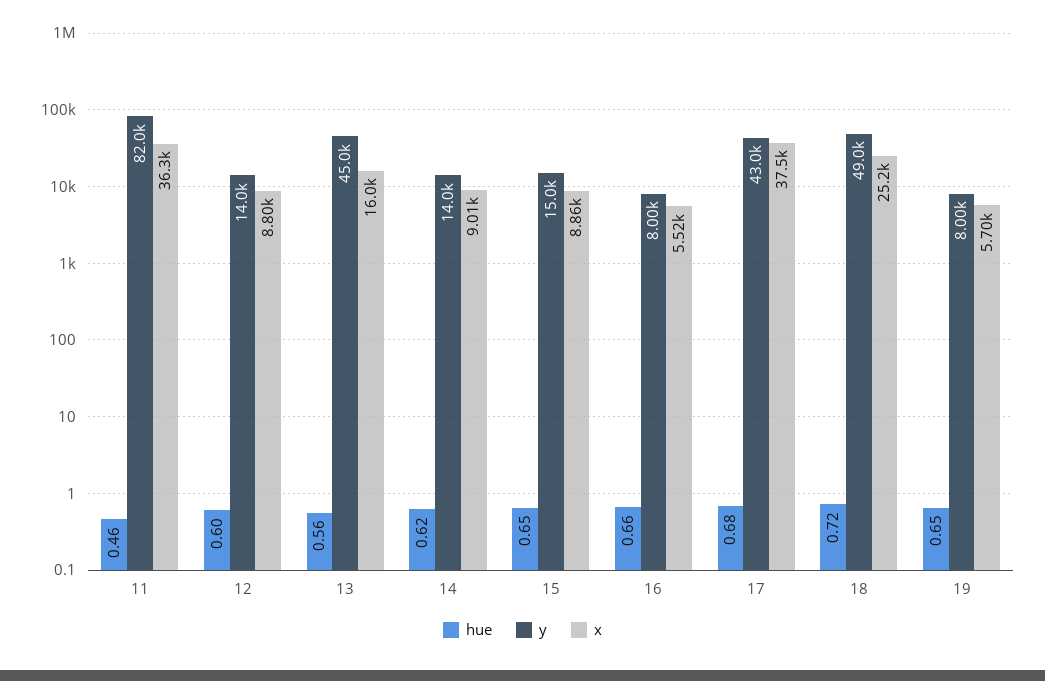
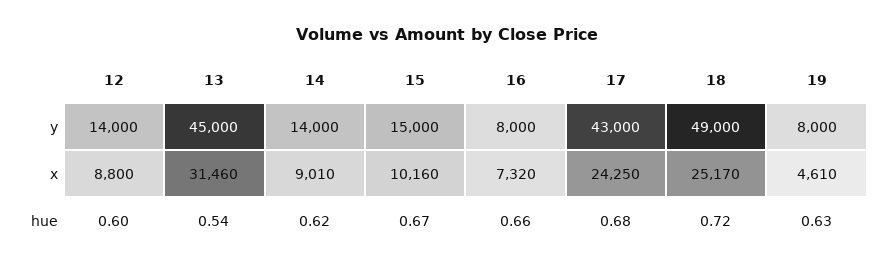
  {
    "hue": {
-     "11": 0.46,
      "12": 0.6,
-     "13": 0.56,
+     "13": 0.54,
      "14": 0.62,
-     "15": 0.65,
+     "15": 0.67,
      "16": 0.66,
      "17": 0.68,
      "18": 0.72,
-     "19": 0.65
+     "19": 0.63
    },
    "y": {
-     "11": 82000,
      "12": 14000,
      "13": 45000,
      "14": 14000,
      "15": 15000,
      "16": 8000,
      "17": 43000,
      "18": 49000,
      "19": 8000
    },
    "x": {
-     "11": 36300,
      "12": 8800,
-     "13": 16000,
+     "13": 31460,
      "14": 9010,
-     "15": 8860,
+     "15": 10160,
-     "16": 5520,
+     "16": 7320,
-     "17": 37500,
+     "17": 24250,
      "18": 25170,
-     "19": 5700
+     "19": 4610
    }
  }

